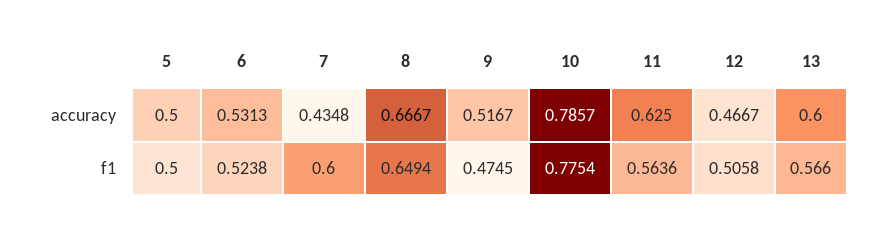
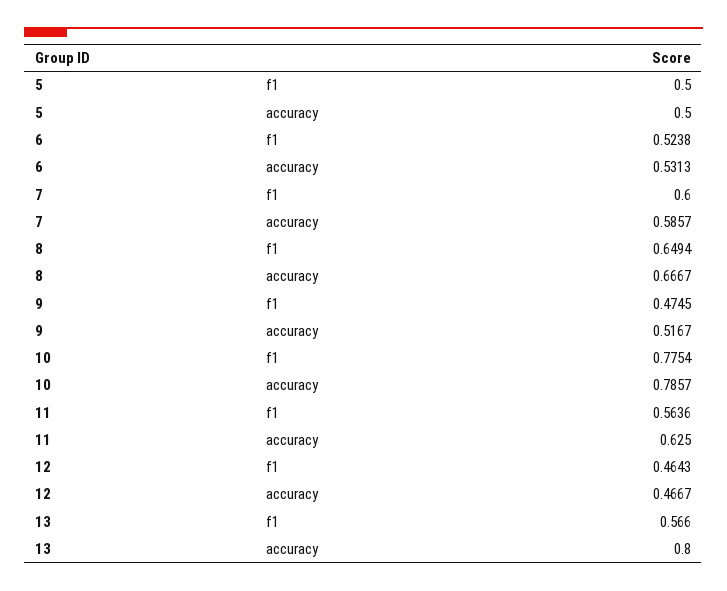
  {
    "5": {
      "accuracy": 0.5,
      "f1": 0.5
    },
    "6": {
      "accuracy": 0.5313,
      "f1": 0.5238
    },
    "7": {
-     "accuracy": 0.4348,
+     "accuracy": 0.5857,
      "f1": 0.6
    },
    "8": {
      "accuracy": 0.6667,
      "f1": 0.6494
    },
    "9": {
      "accuracy": 0.5167,
      "f1": 0.4745
    },
    "10": {
      "accuracy": 0.7857,
      "f1": 0.7754
    },
    "11": {
      "accuracy": 0.625,
      "f1": 0.5636
    },
    "12": {
      "accuracy": 0.4667,
-     "f1": 0.5058
+     "f1": 0.4643
    },
    "13": {
-     "accuracy": 0.6,
+     "accuracy": 0.8,
      "f1": 0.566
    }
  }

